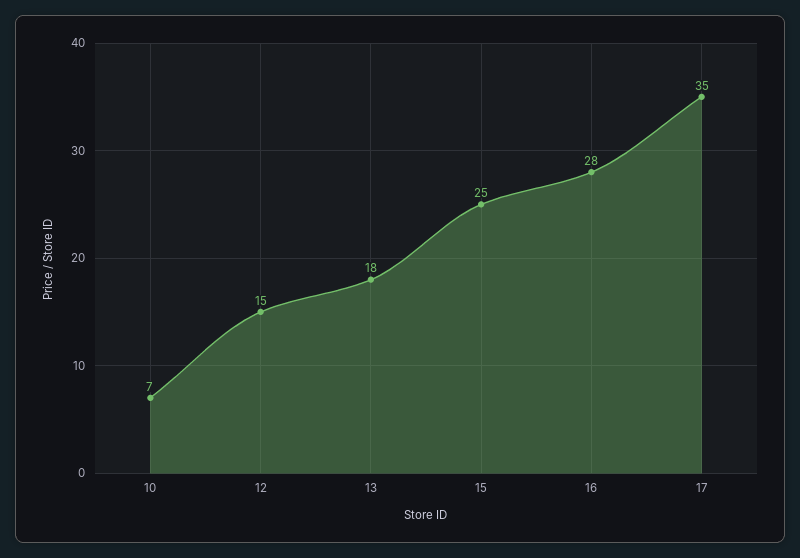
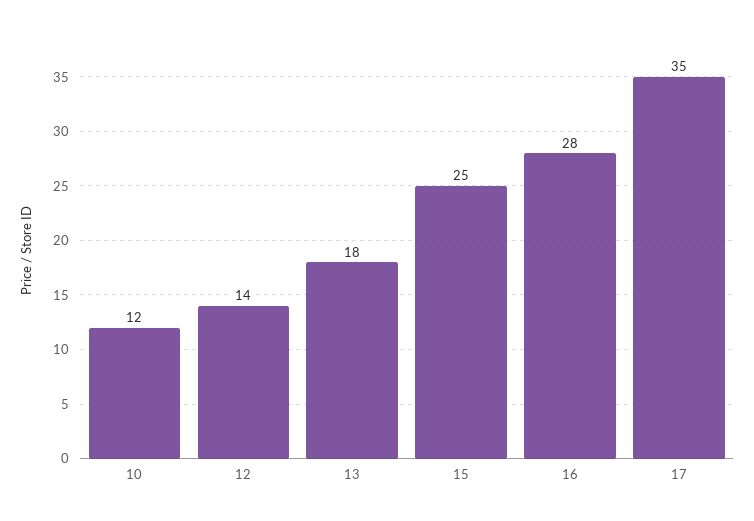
  {
-   "10": 7,
+   "10": 12,
-   "12": 15,
+   "12": 14,
    "13": 18,
    "15": 25,
    "16": 28,
    "17": 35
  }

